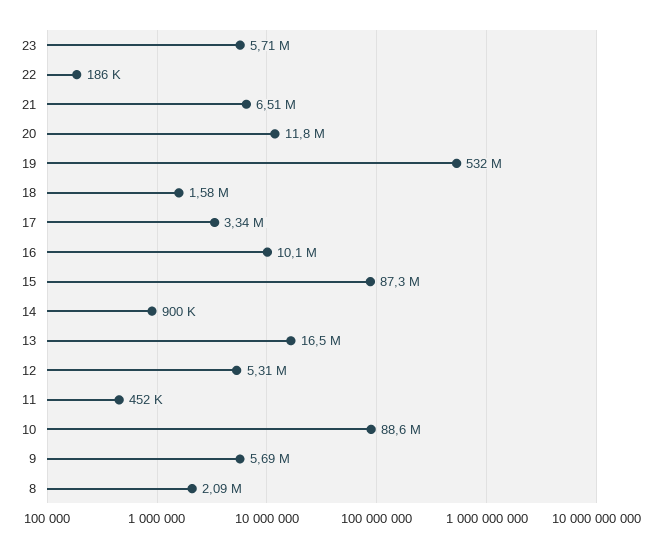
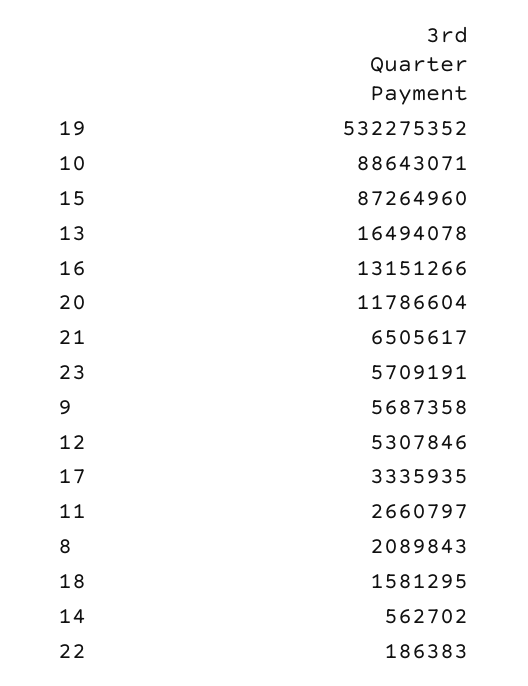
  {
    "23": 5709191,
    "22": 186383,
    "21": 6505617,
    "20": 11786604,
    "19": 532275352,
    "18": 1581295,
    "17": 3335935,
-   "16": 10100000,
+   "16": 13151266,
    "15": 87264960,
-   "14": 900000,
+   "14": 562702,
    "13": 16494078,
    "12": 5307846,
-   "11": 452000,
+   "11": 2660797,
    "10": 88643071,
    "9": 5687358,
    "8": 2089843
  }

